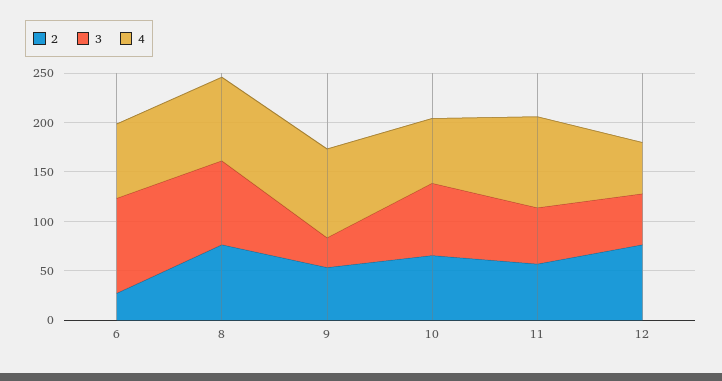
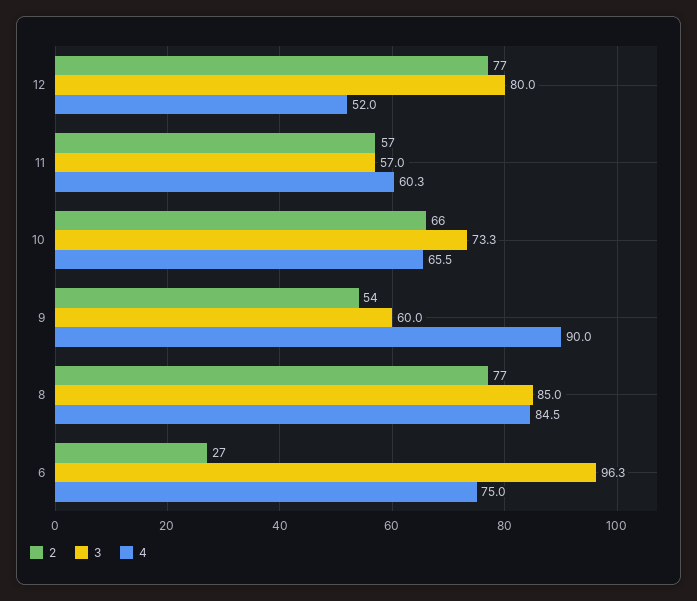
  {
    "2": {
      "6": 27,
      "8": 77,
      "9": 54,
      "10": 66,
      "11": 57,
      "12": 77
    },
    "3": {
      "6": 96.3,
      "8": 85,
-     "9": 30,
+     "9": 60,
      "10": 73.3,
      "11": 57,
-     "12": 50
+     "12": 80
    },
    "4": {
      "6": 75,
      "8": 84.5,
      "9": 90,
      "10": 65.5,
-     "11": 90,
+     "11": 60.3,
      "12": 52
    }
  }

